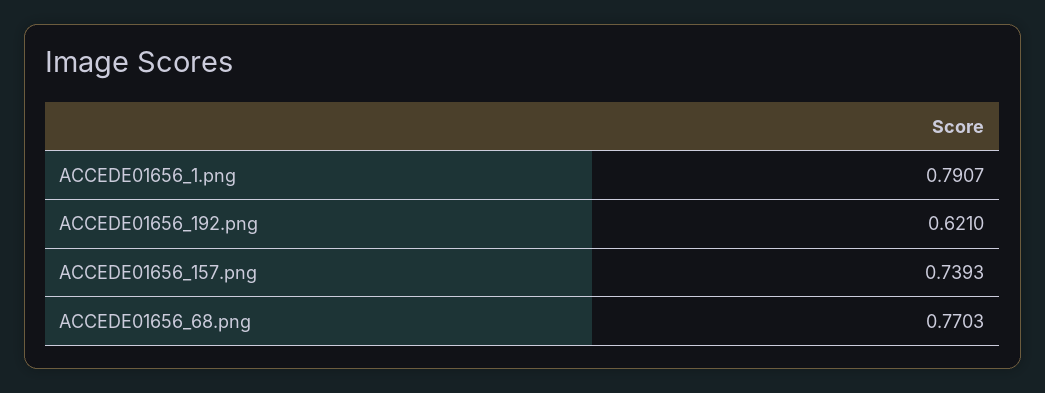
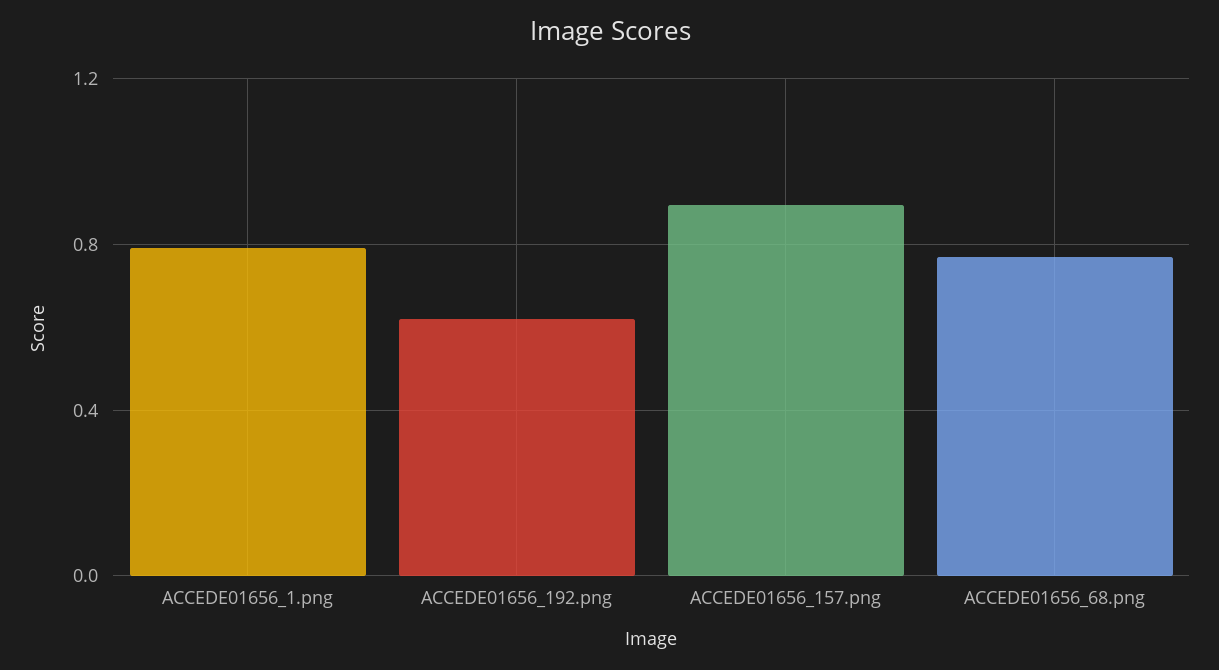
  {
    "ACCEDE01656_1.png": 0.7907,
    "ACCEDE01656_192.png": 0.621,
-   "ACCEDE01656_157.png": 0.7393,
+   "ACCEDE01656_157.png": 0.9,
    "ACCEDE01656_68.png": 0.7703
  }

